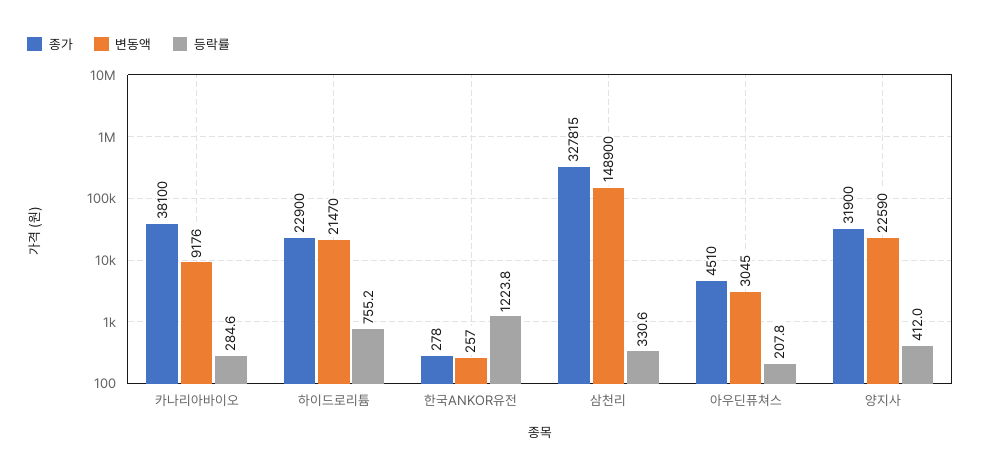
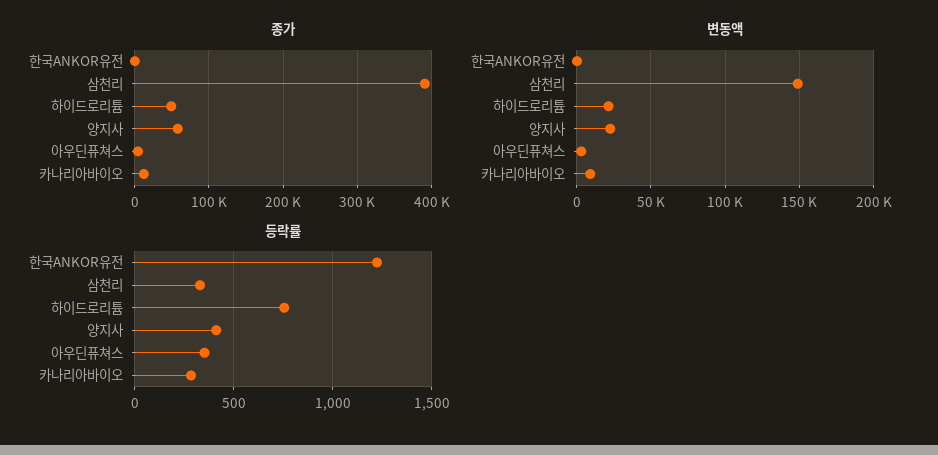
  {
    "종가": {
-     "카나리아바이오": 38100,
+     "카나리아바이오": 10000,
-     "하이드로리튬": 22900,
+     "하이드로리튬": 50000,
      "한국ANKOR유전": 278,
-     "삼천리": 327815,
+     "삼천리": 390000,
      "아우딘퓨쳐스": 4510,
-     "양지사": 31900
+     "양지사": 60000
    },
    "변동액": {
      "카나리아바이오": 9176,
      "하이드로리튬": 21470,
      "한국ANKOR유전": 257,
      "삼천리": 148900,
      "아우딘퓨쳐스": 3045,
      "양지사": 22590
    },
    "등락률": {
      "카나리아바이오": 284.6,
      "하이드로리튬": 755.2,
      "한국ANKOR유전": 1223.8,
      "삼천리": 330.6,
-     "아우딘퓨쳐스": 207.8,
+     "아우딘퓨쳐스": 350,
      "양지사": 412
    }
  }

